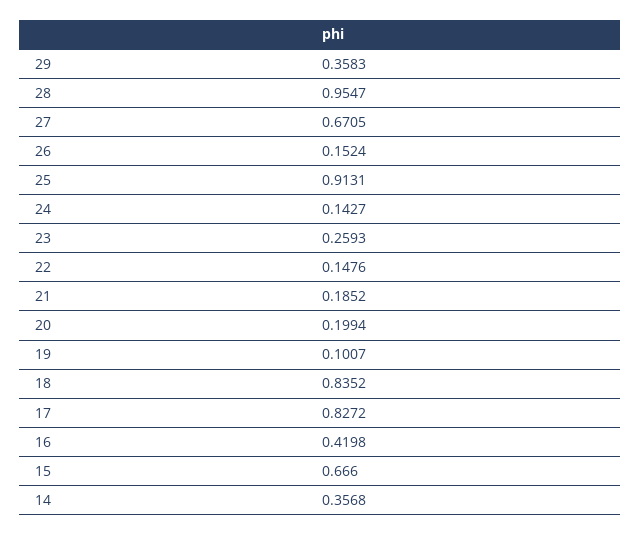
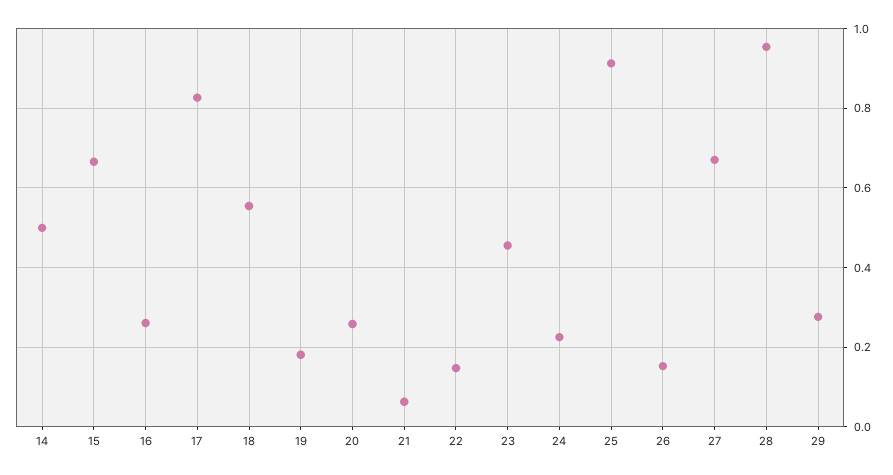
  {
-   "29": 0.3583,
+   "29": 0.28,
    "28": 0.9547,
    "27": 0.6705,
    "26": 0.1524,
    "25": 0.9131,
-   "24": 0.1427,
+   "24": 0.22,
-   "23": 0.2593,
+   "23": 0.46,
    "22": 0.1476,
-   "21": 0.1852,
+   "21": 0.06,
-   "20": 0.1994,
+   "20": 0.26,
-   "19": 0.1007,
+   "19": 0.18,
-   "18": 0.8352,
+   "18": 0.56,
    "17": 0.8272,
-   "16": 0.4198,
+   "16": 0.26,
    "15": 0.666,
-   "14": 0.3568
+   "14": 0.5
  }

